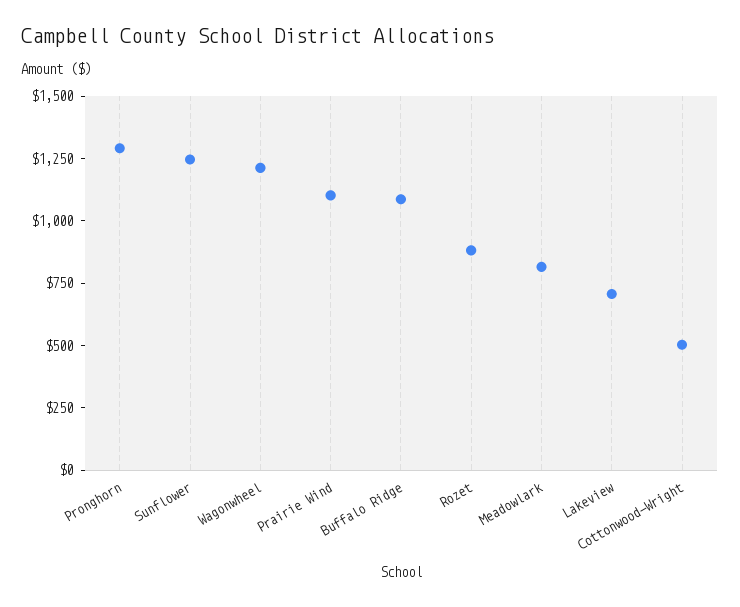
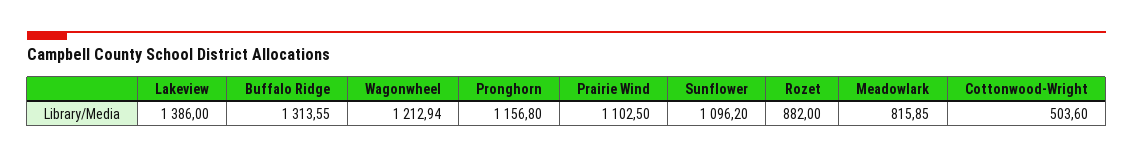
  {
-   "Pronghorn": 1300,
+   "Pronghorn": 1156.8,
-   "Sunflower": 1250,
+   "Sunflower": 1096.2,
    "Wagonwheel": 1212.94,
    "Prairie Wind": 1102.5,
-   "Buffalo Ridge": 1100,
+   "Buffalo Ridge": 1313.55,
    "Rozet": 882,
    "Meadowlark": 815.85,
-   "Lakeview": 700,
+   "Lakeview": 1386,
    "Cottonwood-Wright": 503.6
  }

